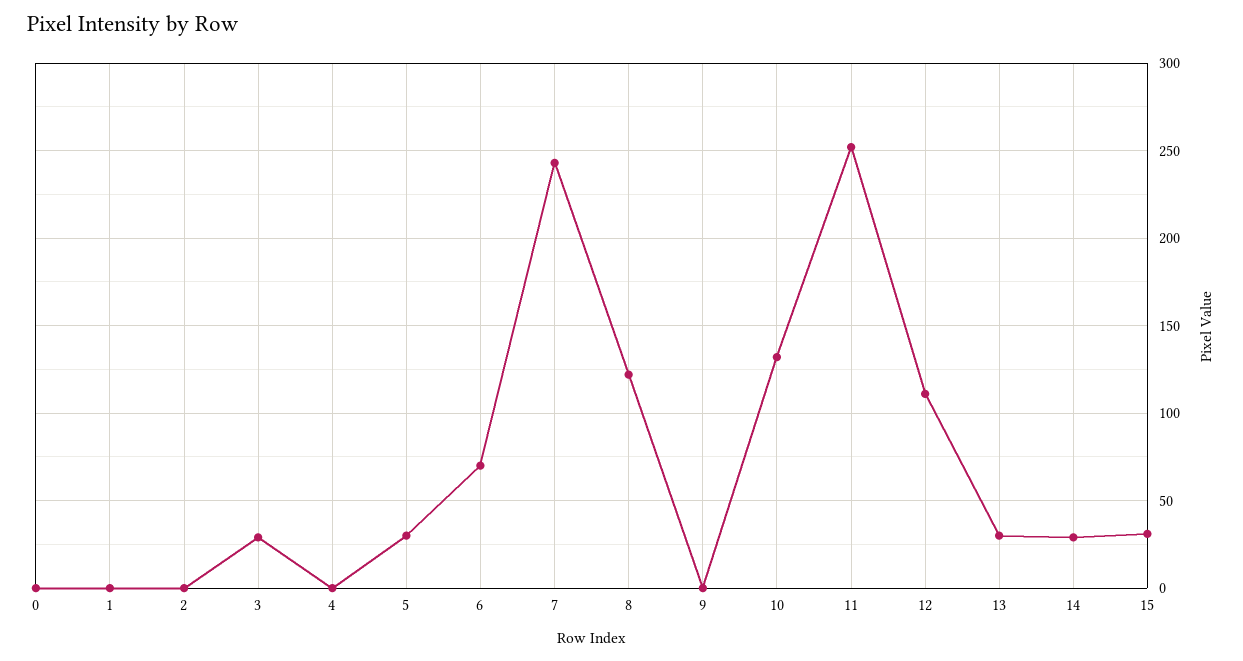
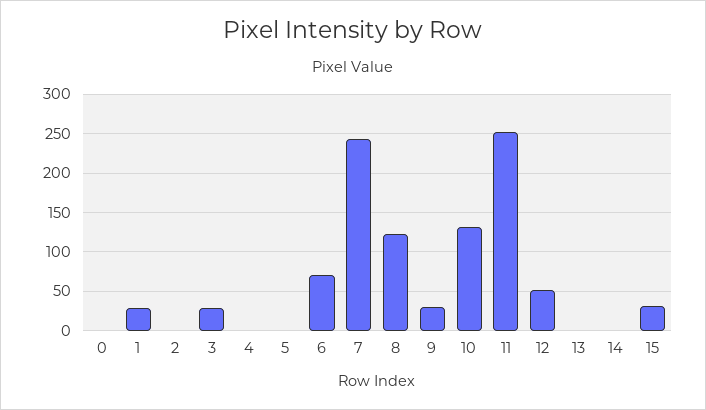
  {
    "0": 0,
-   "1": 0,
+   "1": 30,
    "2": 0,
    "3": 30,
    "4": 0,
-   "5": 30,
+   "5": 0,
    "6": 70,
    "7": 245,
    "8": 120,
-   "9": 0,
+   "9": 30,
    "10": 130,
    "11": 250,
-   "12": 110,
+   "12": 50,
-   "13": 30,
+   "13": 0,
-   "14": 30,
+   "14": 0,
    "15": 30
  }

